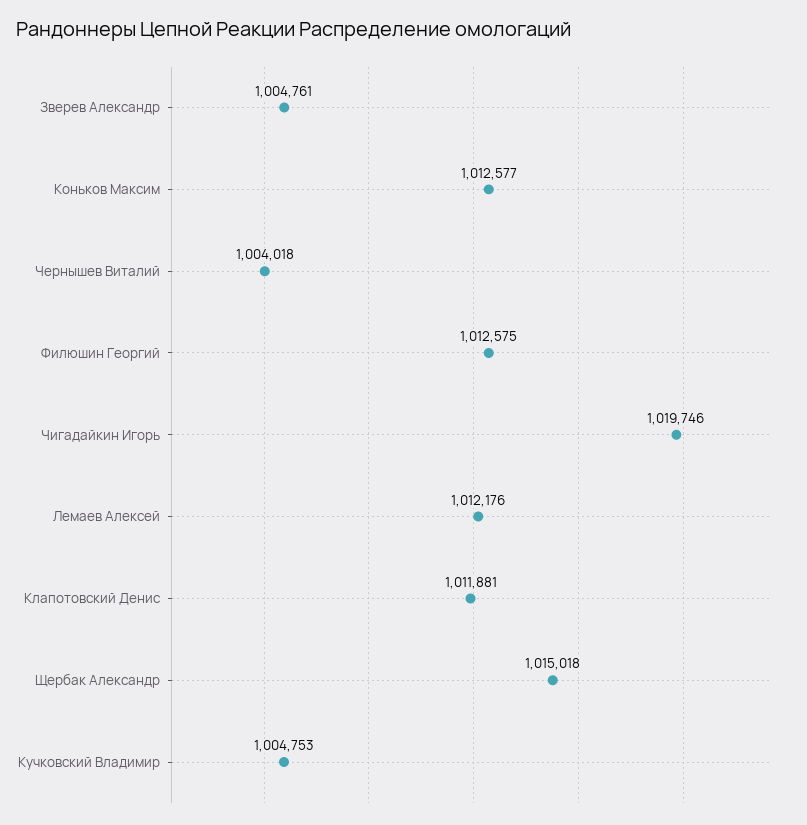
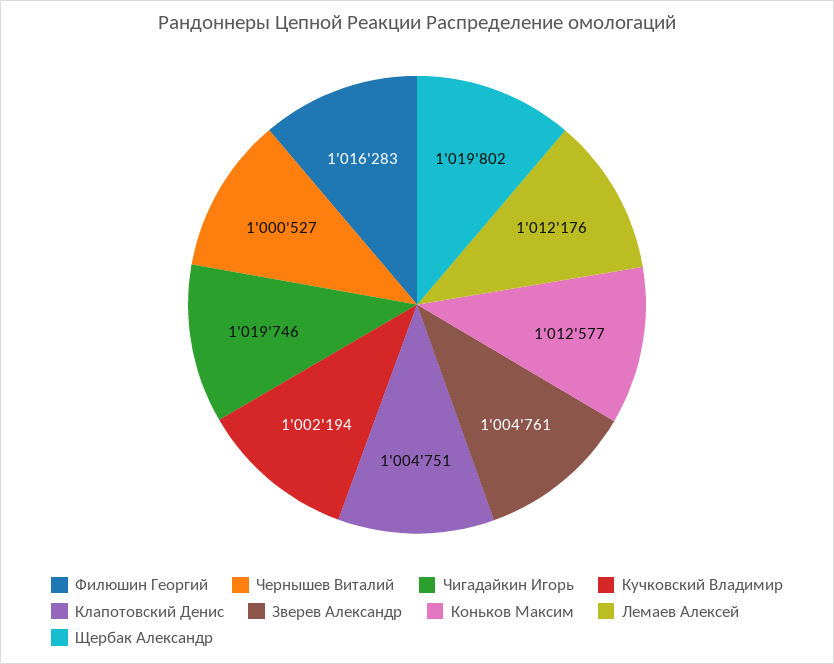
  {
    "Зверев Александр": 1004761,
    "Коньков Максим": 1012577,
-   "Чернышев Виталий": 1004018,
+   "Чернышев Виталий": 1000527,
-   "Филюшин Георгий": 1012575,
+   "Филюшин Георгий": 1016283,
    "Чигадайкин Игорь": 1019746,
    "Лемаев Алексей": 1012176,
-   "Клапотовский Денис": 1011881,
+   "Клапотовский Денис": 1004751,
-   "Щербак Александр": 1015018,
+   "Щербак Александр": 1019802,
-   "Кучковский Владимир": 1004753
+   "Кучковский Владимир": 1002194
  }

